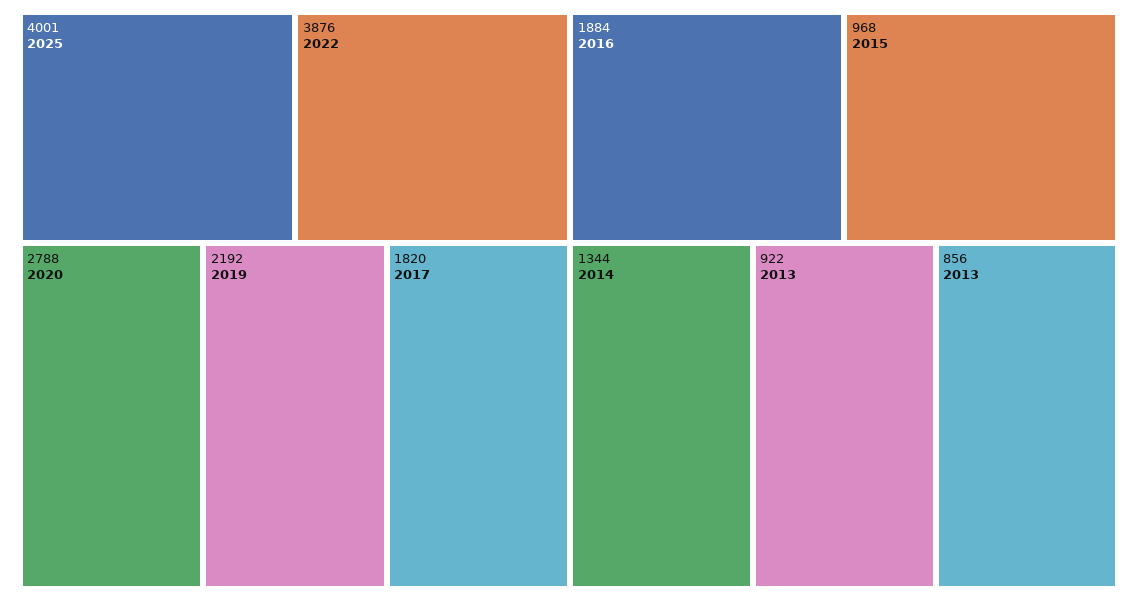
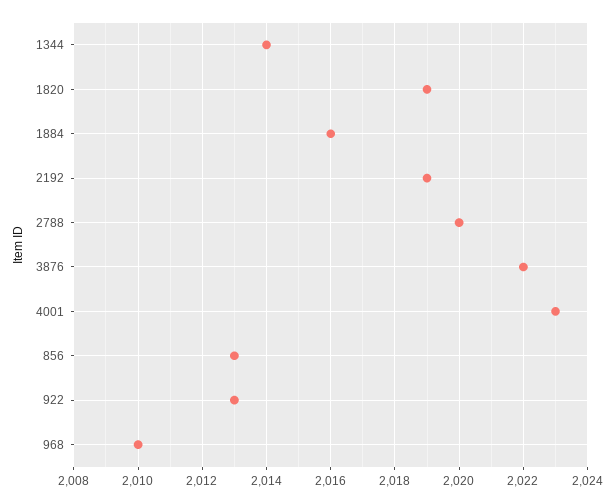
  {
-   "4001": 2025,
+   "4001": 2023,
    "3876": 2022,
    "2788": 2020,
    "2192": 2019,
-   "1820": 2017,
+   "1820": 2019,
    "1884": 2016,
-   "968": 2015,
+   "968": 2010,
    "1344": 2014,
    "922": 2013,
    "856": 2013
  }

